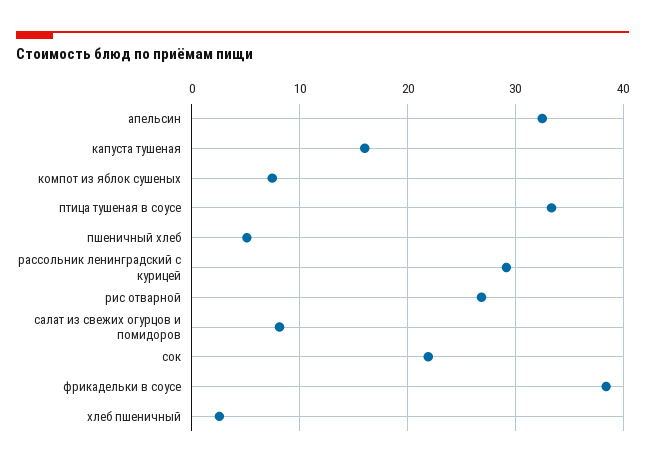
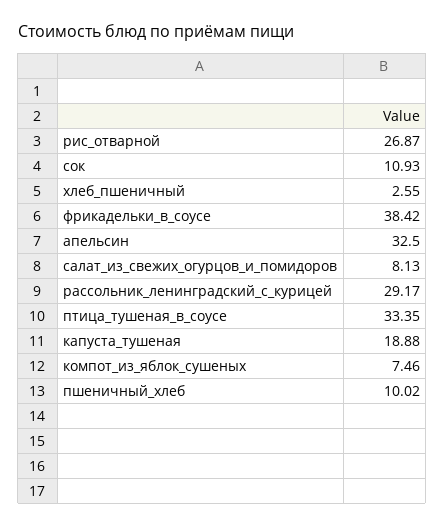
  {
    "апельсин": 32.5,
-   "капуста тушеная": 16,
+   "капуста тушеная": 18.88,
    "компот из яблок сушеных": 7.46,
    "птица тушеная в соусе": 33.35,
-   "пшеничный хлеб": 5,
+   "пшеничный хлеб": 10.02,
    "рассольник ленинградский с курицей": 29.17,
    "рис отварной": 26.87,
    "салат из свежих огурцов и помидоров": 8.13,
-   "сок": 22,
+   "сок": 10.93,
    "фрикадельки в соусе": 38.42,
    "хлеб пшеничный": 2.55
  }

